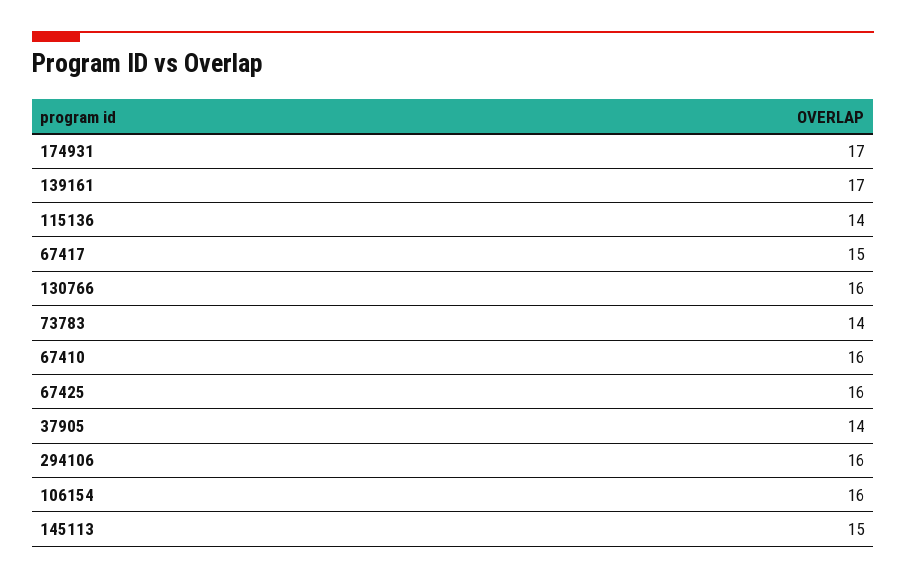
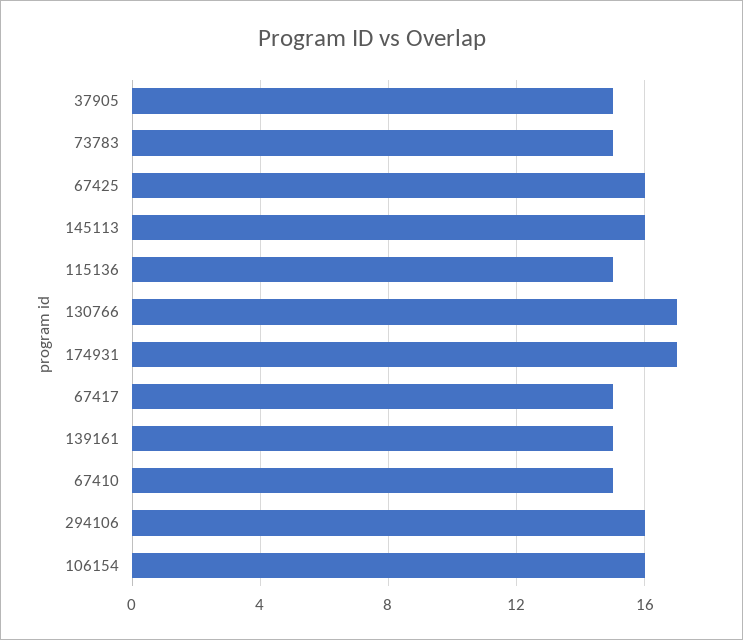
  {
    "174931": 17,
-   "139161": 17,
+   "139161": 15,
-   "115136": 14,
+   "115136": 15,
    "67417": 15,
-   "130766": 16,
+   "130766": 17,
-   "73783": 14,
+   "73783": 15,
-   "67410": 16,
+   "67410": 15,
    "67425": 16,
-   "37905": 14,
+   "37905": 15,
    "294106": 16,
    "106154": 16,
-   "145113": 15
+   "145113": 16
  }

